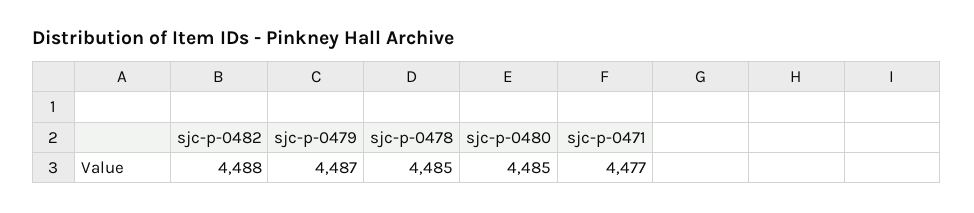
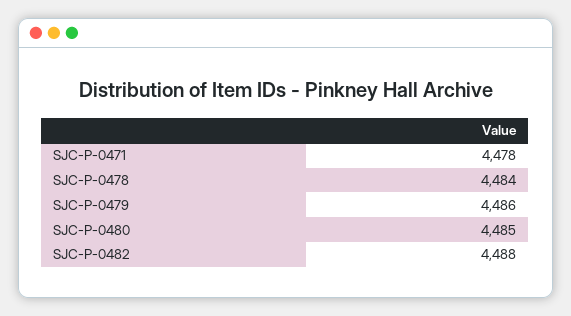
  {
    "sjc-p-0482": 4488,
-   "sjc-p-0479": 4487,
+   "sjc-p-0479": 4486,
-   "sjc-p-0478": 4485,
+   "sjc-p-0478": 4484,
    "sjc-p-0480": 4485,
-   "sjc-p-0471": 4477
+   "sjc-p-0471": 4478
  }

